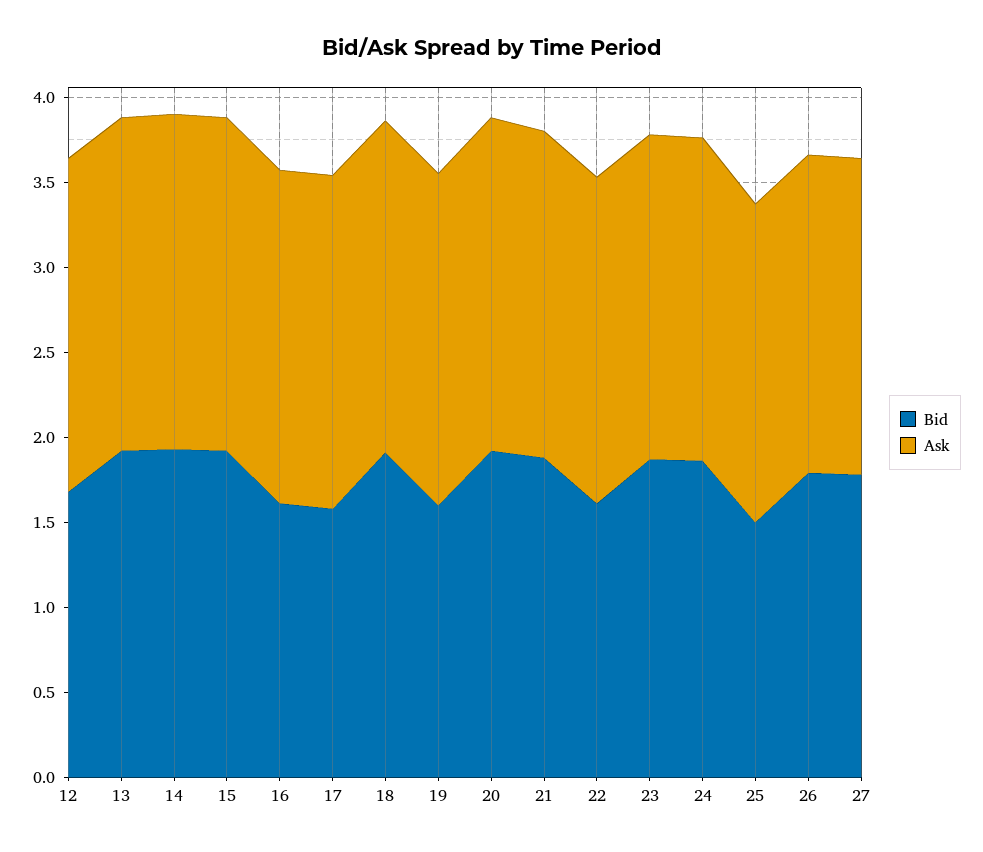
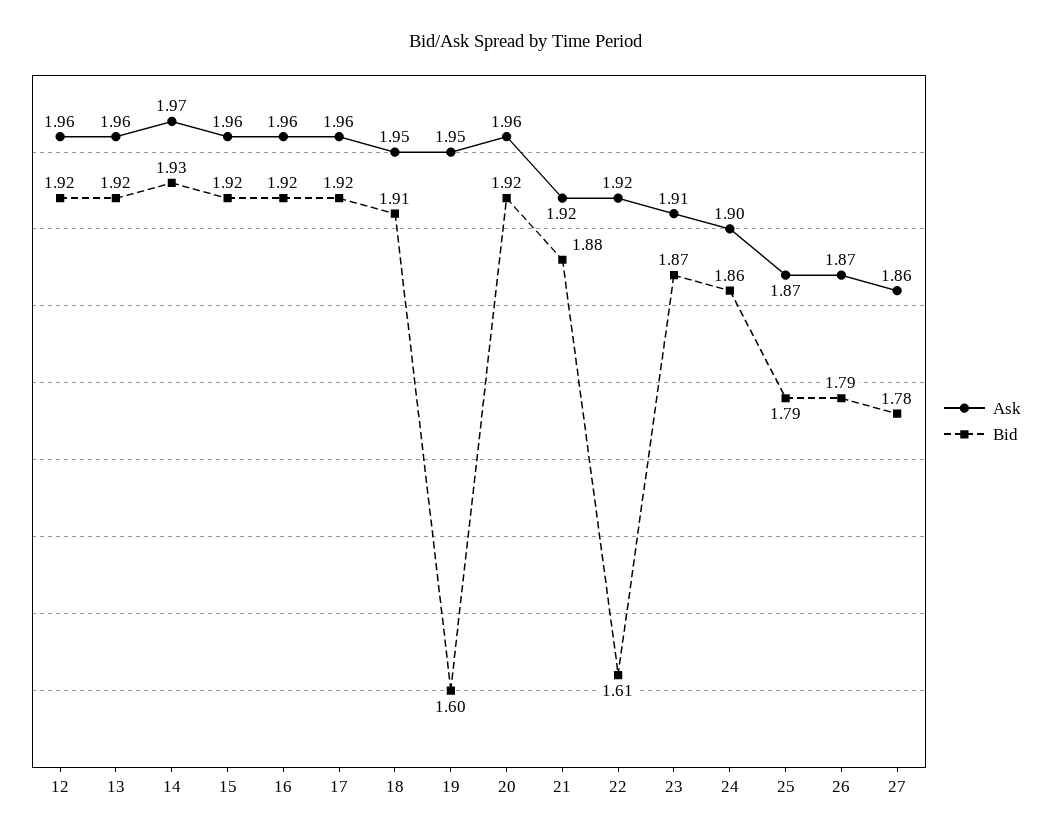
  {
    "Bid": {
-     "12": 1.7,
+     "12": 1.92,
      "13": 1.92,
      "14": 1.93,
      "15": 1.92,
-     "16": 1.6,
+     "16": 1.92,
-     "17": 1.6,
+     "17": 1.92,
      "18": 1.91,
      "19": 1.6,
      "20": 1.92,
      "21": 1.88,
      "22": 1.61,
      "23": 1.87,
      "24": 1.86,
-     "25": 1.5,
+     "25": 1.79,
      "26": 1.79,
      "27": 1.78
    },
    "Ask": {
      "12": 1.96,
      "13": 1.96,
      "14": 1.97,
      "15": 1.96,
      "16": 1.96,
      "17": 1.96,
      "18": 1.95,
      "19": 1.95,
      "20": 1.96,
      "21": 1.92,
      "22": 1.92,
      "23": 1.91,
      "24": 1.9,
      "25": 1.87,
      "26": 1.87,
      "27": 1.86
    }
  }

